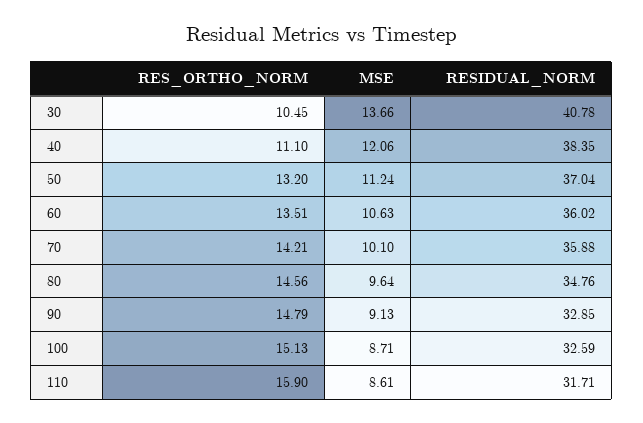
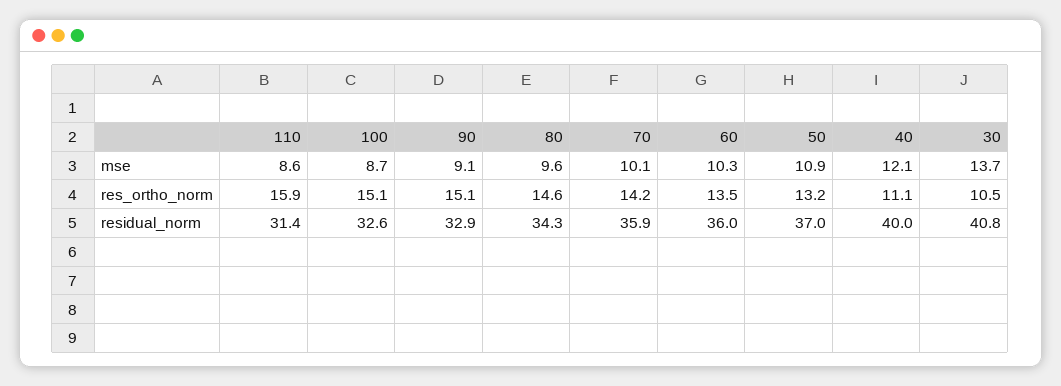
  {
    "RES_ORTHO_NORM": {
      "30": 10.45,
      "40": 11.1,
      "50": 13.2,
      "60": 13.51,
      "70": 14.21,
      "80": 14.56,
-     "90": 14.79,
+     "90": 15.1,
      "100": 15.13,
      "110": 15.9
    },
    "MSE": {
      "30": 13.66,
      "40": 12.06,
-     "50": 11.24,
+     "50": 10.9,
-     "60": 10.63,
+     "60": 10.3,
      "70": 10.1,
      "80": 9.64,
      "90": 9.13,
      "100": 8.71,
      "110": 8.61
    },
    "RESIDUAL_NORM": {
      "30": 40.78,
-     "40": 38.35,
+     "40": 40,
      "50": 37.04,
      "60": 36.02,
      "70": 35.88,
-     "80": 34.76,
+     "80": 34.3,
      "90": 32.85,
      "100": 32.59,
-     "110": 31.71
+     "110": 31.4
    }
  }

